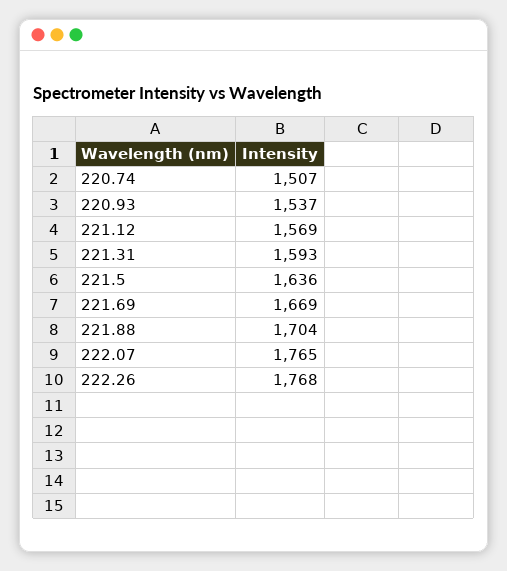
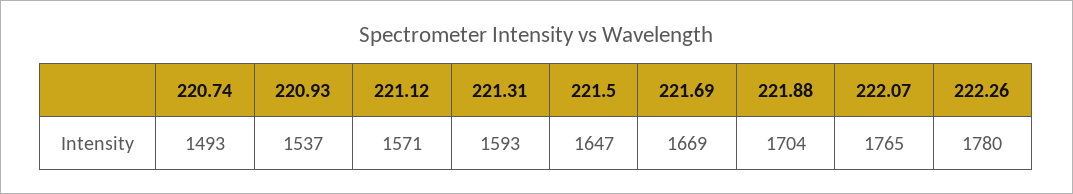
  {
-   "220.74": 1507,
+   "220.74": 1493,
    "220.93": 1537,
-   "221.12": 1569,
+   "221.12": 1571,
    "221.31": 1593,
-   "221.5": 1636,
+   "221.5": 1647,
    "221.69": 1669,
    "221.88": 1704,
    "222.07": 1765,
-   "222.26": 1768
+   "222.26": 1780
  }

